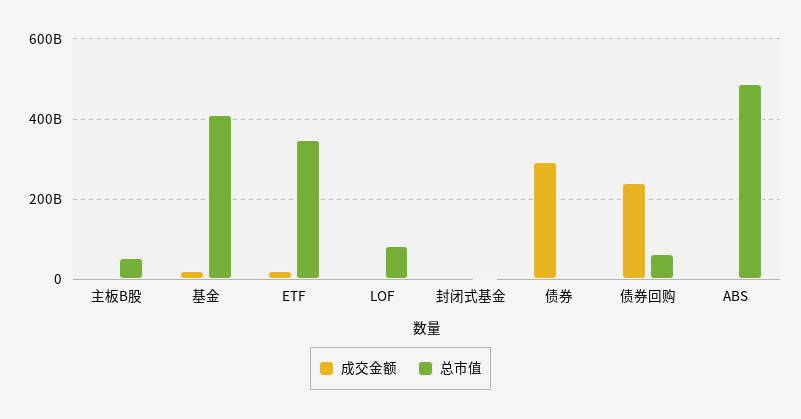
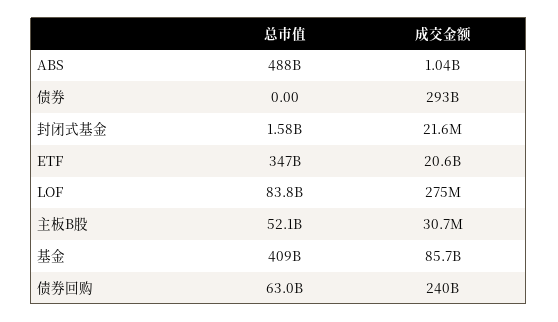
  {
    "成交金额": {
      "主板B股": 30700000,
-     "基金": 20000000000,
+     "基金": 85700000000,
      "ETF": 20600000000,
      "LOF": 275000000,
      "封闭式基金": 21600000,
      "债券": 293000000000,
      "债券回购": 240000000000,
      "ABS": 1040000000
    },
    "总市值": {
      "主板B股": 52100000000,
      "基金": 409000000000,
      "ETF": 347000000000,
      "LOF": 83800000000,
      "封闭式基金": 1580000000,
      "债券": 0,
      "债券回购": 63000000000,
      "ABS": 488000000000
    }
  }

